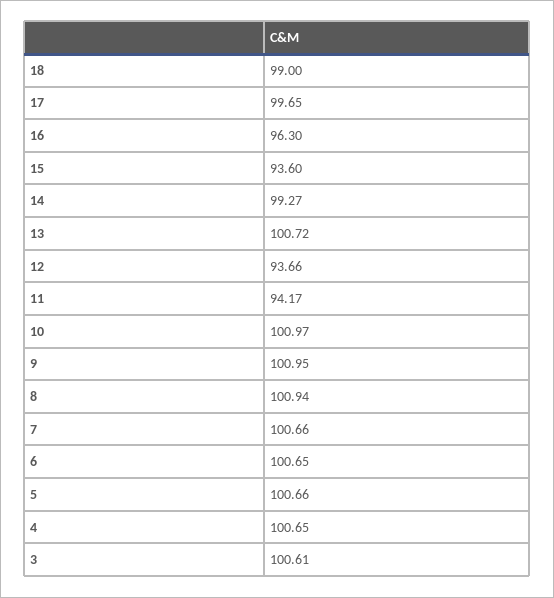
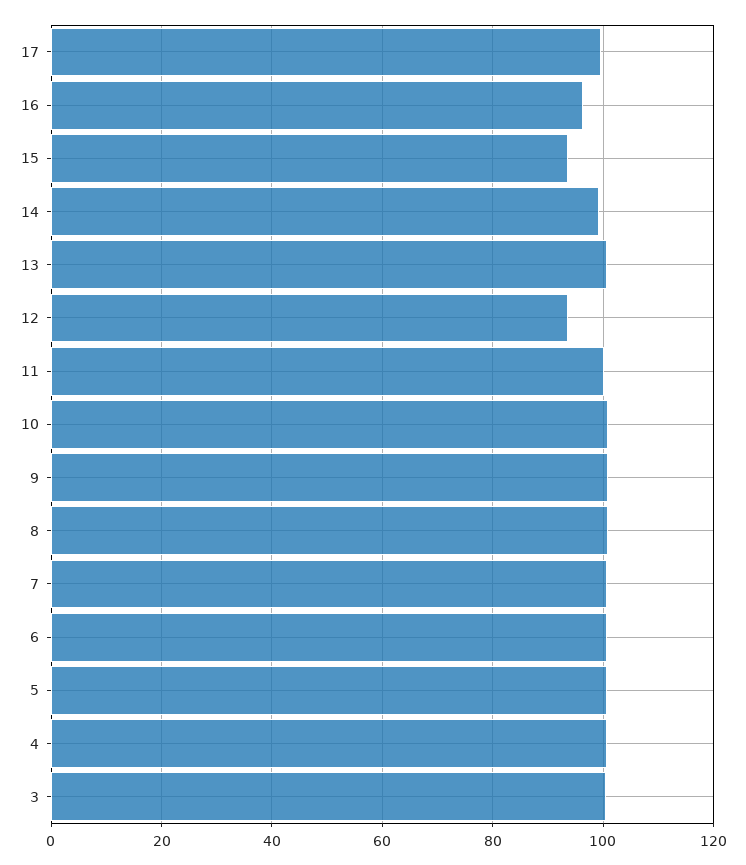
  {
-   "18": 99,
    "17": 99.65,
    "16": 96.3,
    "15": 93.6,
    "14": 99.27,
    "13": 100.72,
    "12": 93.66,
-   "11": 94.17,
+   "11": 100,
    "10": 100.97,
    "9": 100.95,
    "8": 100.94,
    "7": 100.66,
    "6": 100.65,
    "5": 100.66,
    "4": 100.65,
    "3": 100.61
  }

